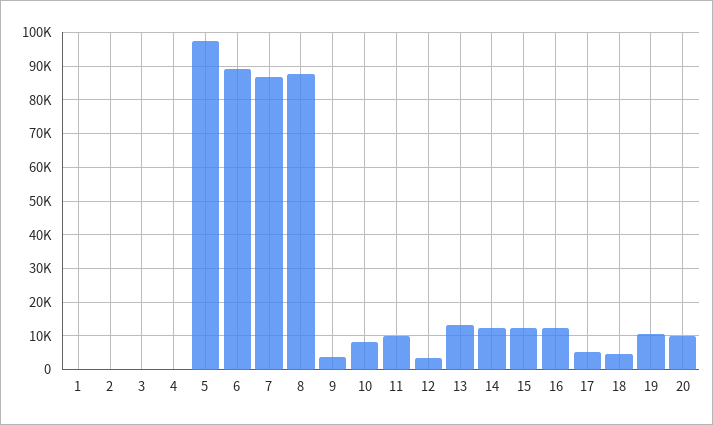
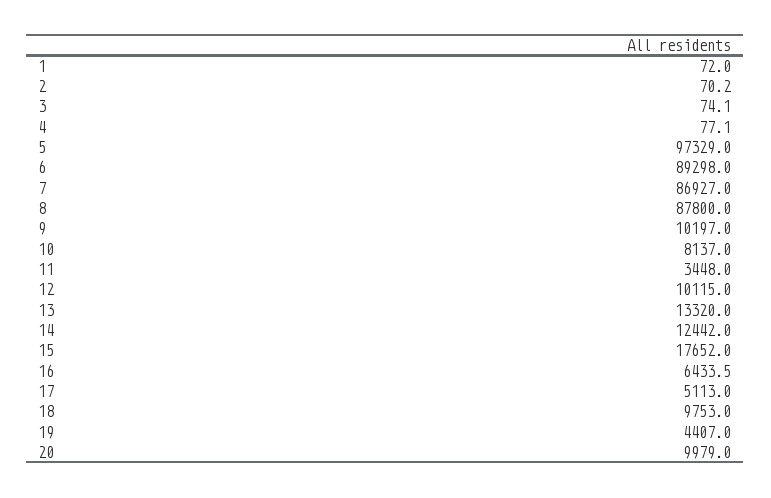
  {
    "1": 72,
    "2": 70.2,
    "3": 74.1,
    "4": 77.1,
    "5": 97329,
    "6": 89298,
    "7": 86927,
    "8": 87800,
-   "9": 4000,
+   "9": 10197,
    "10": 8137,
-   "11": 10000,
+   "11": 3448,
-   "12": 4000,
+   "12": 10115,
    "13": 13320,
    "14": 12442,
-   "15": 12000,
+   "15": 17652,
-   "16": 12000,
+   "16": 6433.5,
    "17": 5113,
-   "18": 4000,
+   "18": 9753,
-   "19": 10000,
+   "19": 4407,
    "20": 9979
  }

